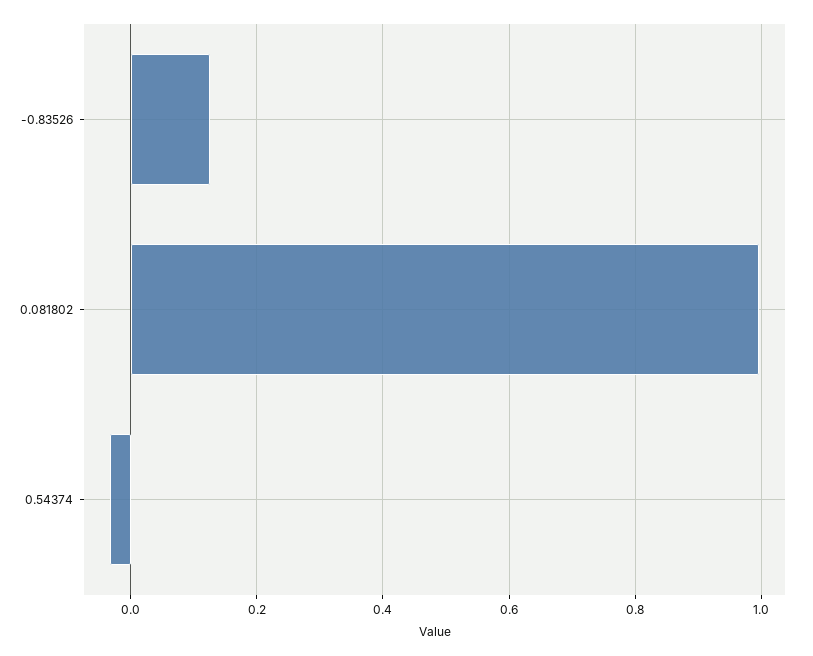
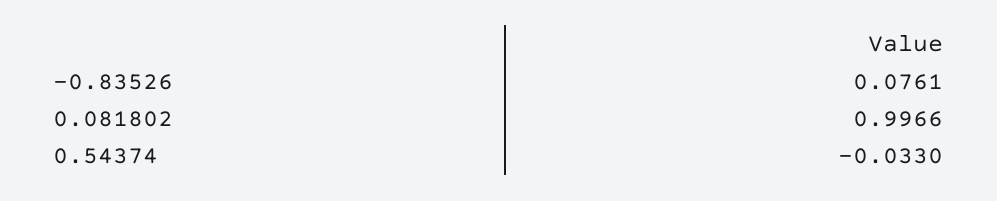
  {
-   "-0.83526": 0.12,
+   "-0.83526": 0.0761,
    "0.081802": 0.9966,
    "0.54374": -0.033
  }

